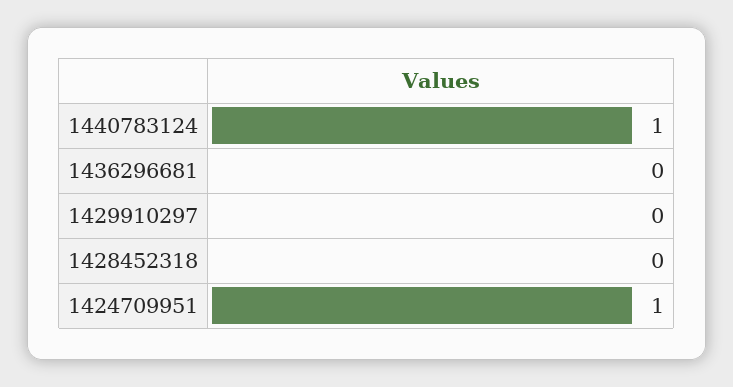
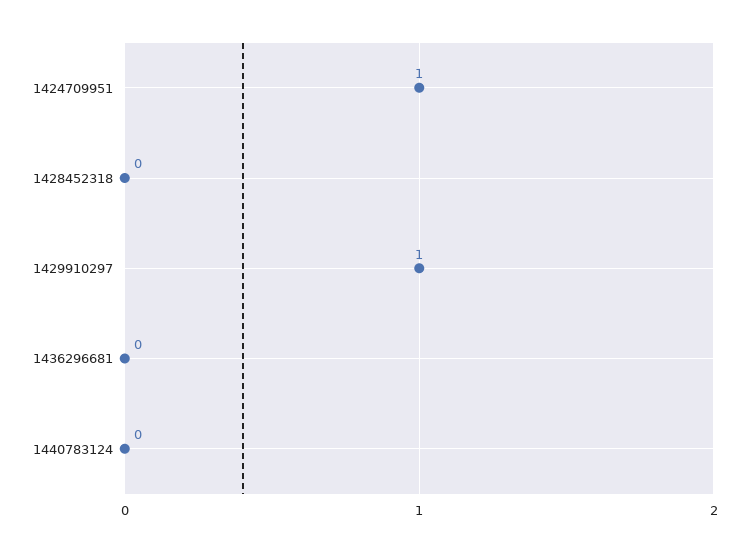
  {
-   "1440783124": 1,
+   "1440783124": 0,
    "1436296681": 0,
-   "1429910297": 0,
+   "1429910297": 1,
    "1428452318": 0,
    "1424709951": 1
  }

